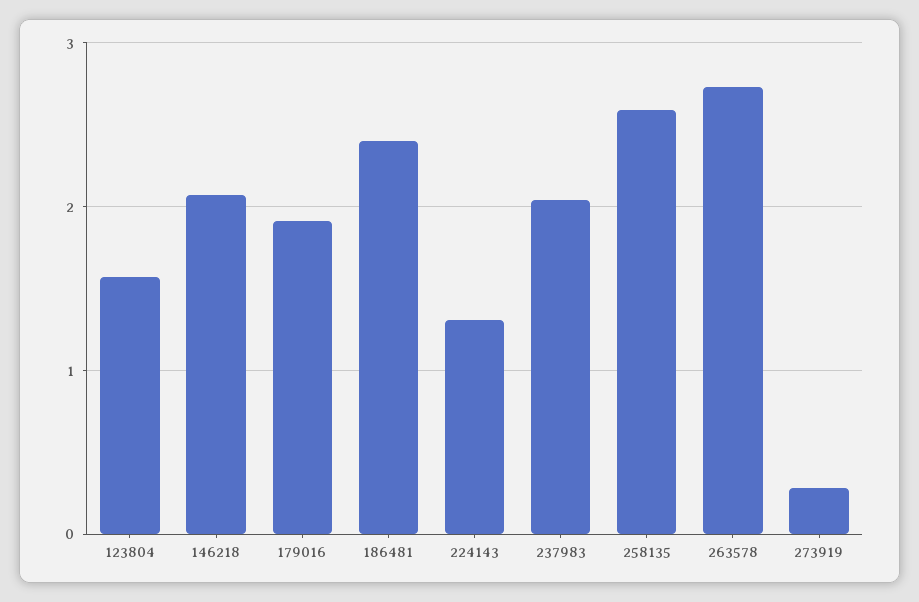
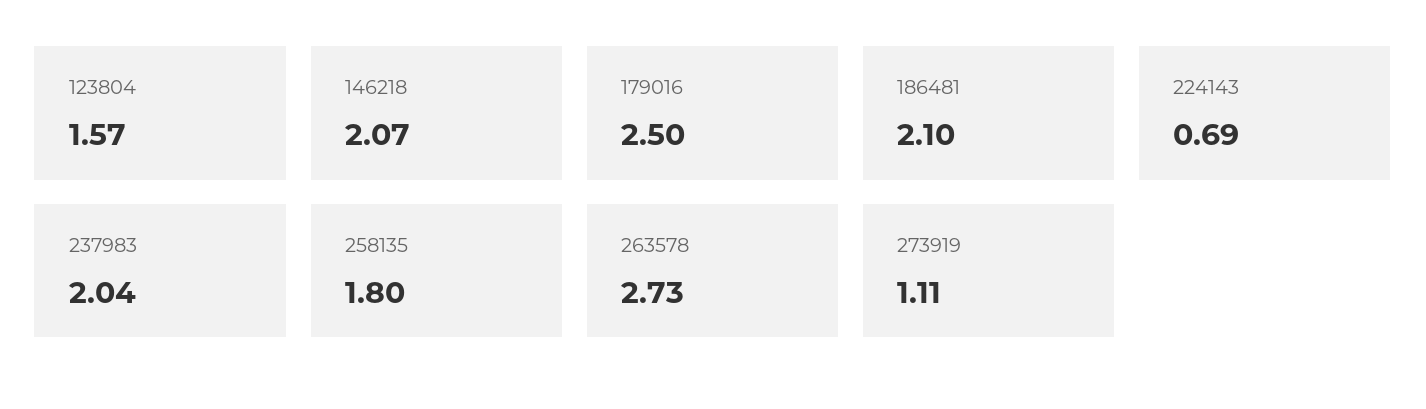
  {
    "123804": 1.57,
    "146218": 2.07,
-   "179016": 1.9,
+   "179016": 2.5,
-   "186481": 2.4,
+   "186481": 2.1,
-   "224143": 1.3,
+   "224143": 0.69,
    "237983": 2.04,
-   "258135": 2.6,
+   "258135": 1.8,
    "263578": 2.73,
-   "273919": 0.3
+   "273919": 1.11
  }

